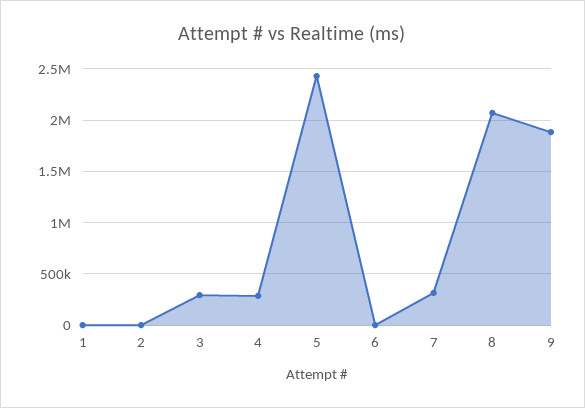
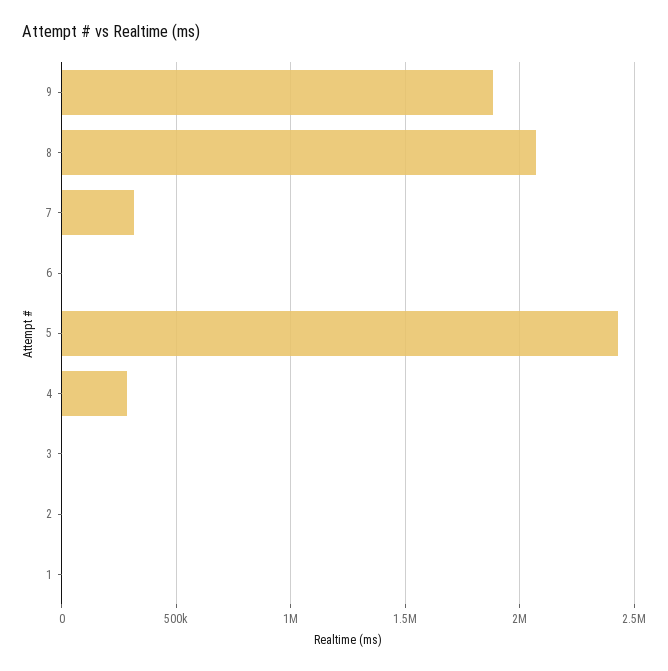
  {
    "1": 0,
    "2": 0,
-   "3": 300000,
+   "3": 0,
    "4": 300000,
    "5": 2450000,
    "6": 0,
    "7": 300000,
    "8": 2050000,
    "9": 1900000
  }

